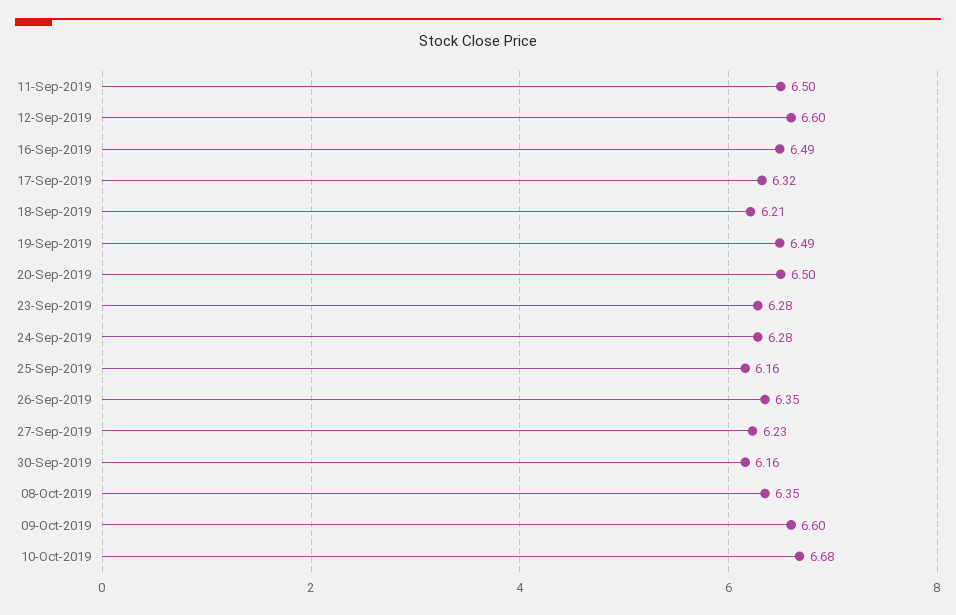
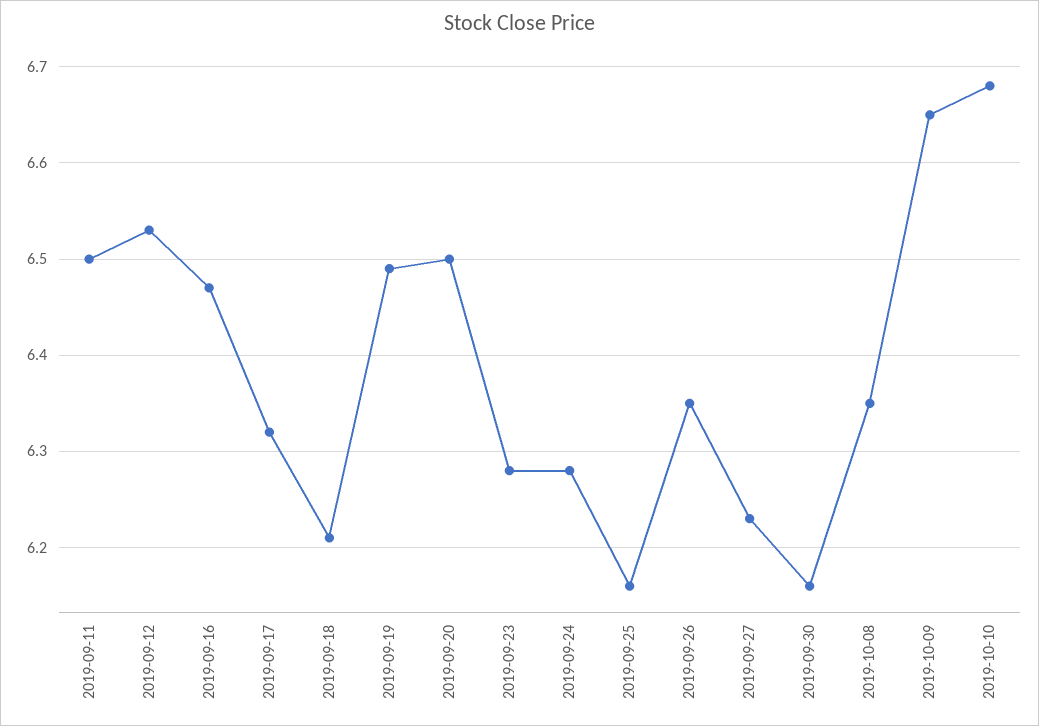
  {
    "11-Sep-2019": 6.5,
-   "12-Sep-2019": 6.6,
+   "12-Sep-2019": 6.53,
-   "16-Sep-2019": 6.49,
+   "16-Sep-2019": 6.47,
    "17-Sep-2019": 6.32,
    "18-Sep-2019": 6.21,
    "19-Sep-2019": 6.49,
    "20-Sep-2019": 6.5,
    "23-Sep-2019": 6.28,
    "24-Sep-2019": 6.28,
    "25-Sep-2019": 6.16,
    "26-Sep-2019": 6.35,
    "27-Sep-2019": 6.23,
    "30-Sep-2019": 6.16,
    "08-Oct-2019": 6.35,
-   "09-Oct-2019": 6.6,
+   "09-Oct-2019": 6.65,
    "10-Oct-2019": 6.68
  }

